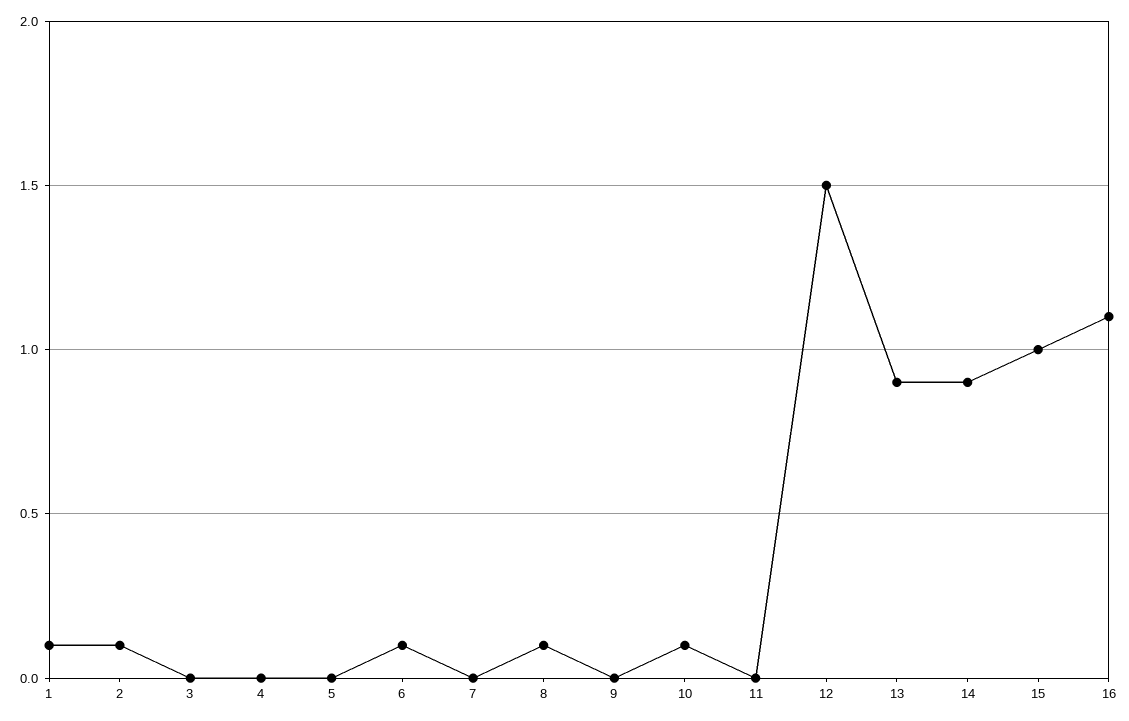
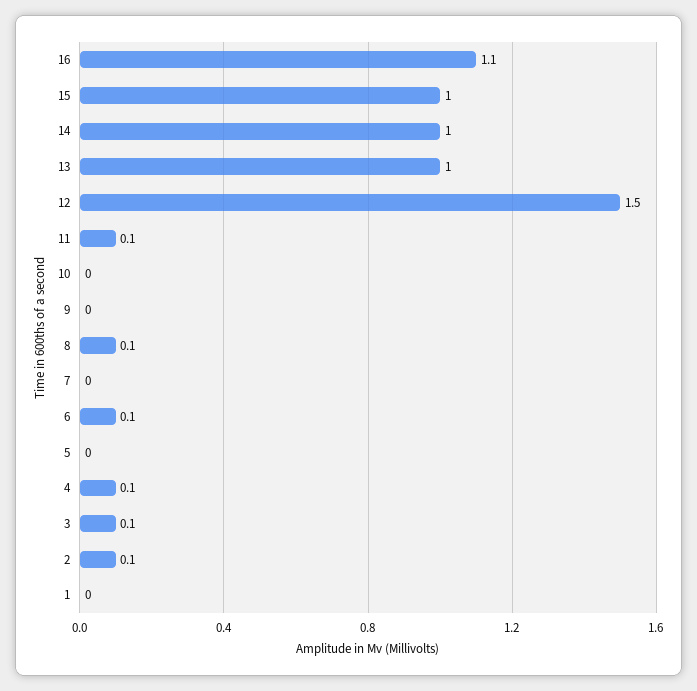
  {
-   "1": 0.1,
+   "1": 0,
    "2": 0.1,
-   "3": 0,
+   "3": 0.1,
-   "4": 0,
+   "4": 0.1,
    "5": 0,
    "6": 0.1,
    "7": 0,
    "8": 0.1,
    "9": 0,
-   "10": 0.1,
+   "10": 0,
-   "11": 0,
+   "11": 0.1,
    "12": 1.5,
-   "13": 0.9,
+   "13": 1,
-   "14": 0.9,
+   "14": 1,
    "15": 1,
    "16": 1.1
  }

